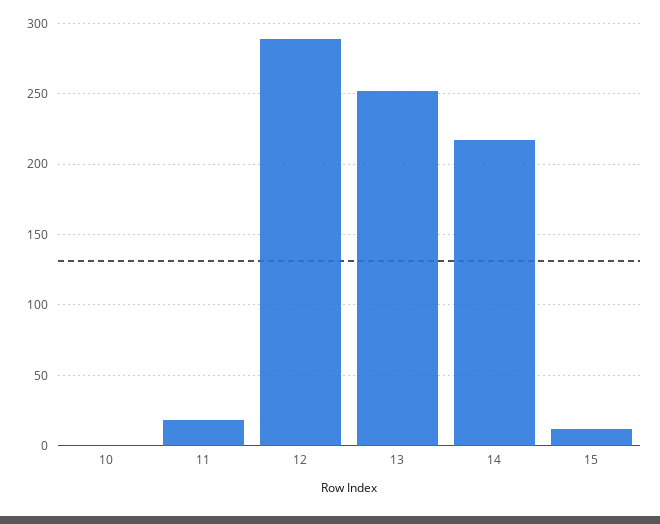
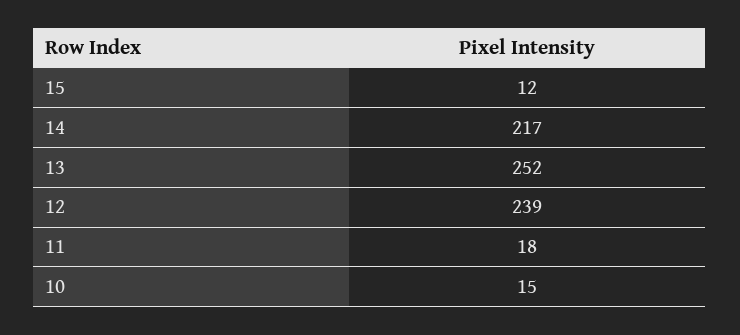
  {
-   "10": 0,
+   "10": 15,
    "11": 18,
-   "12": 290,
+   "12": 239,
    "13": 252,
    "14": 217,
    "15": 12
  }

